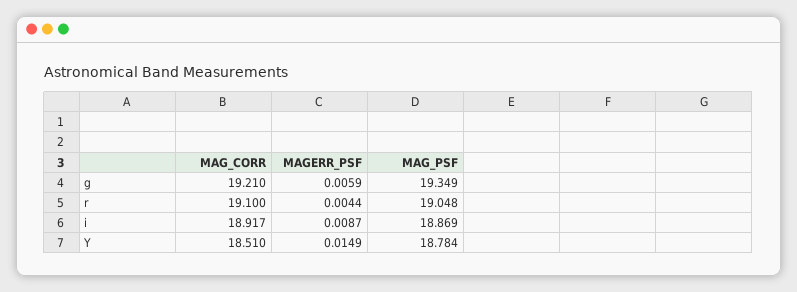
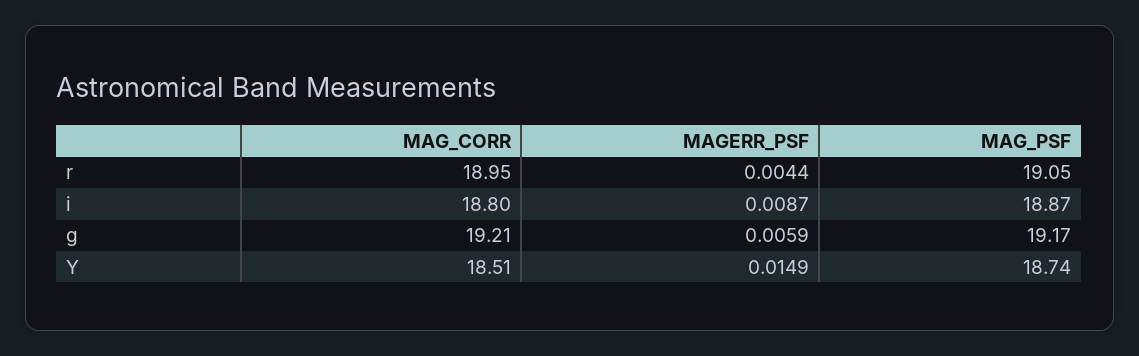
  {
    "MAG_CORR": {
      "g": 19.21,
-     "r": 19.1,
+     "r": 18.95,
-     "i": 18.917,
+     "i": 18.8,
      "Y": 18.51
    },
    "MAGERR_PSF": {
      "g": 0.0059,
      "r": 0.0044,
      "i": 0.0087,
      "Y": 0.0149
    },
    "MAG_PSF": {
-     "g": 19.349,
+     "g": 19.17,
      "r": 19.048,
      "i": 18.869,
-     "Y": 18.784
+     "Y": 18.74
    }
  }

